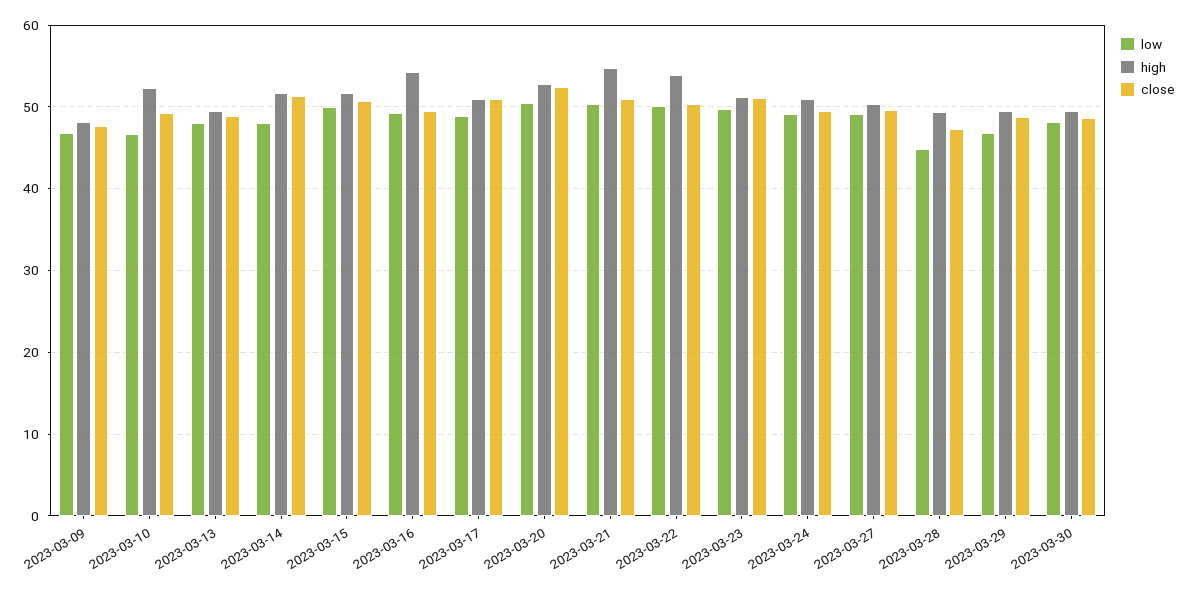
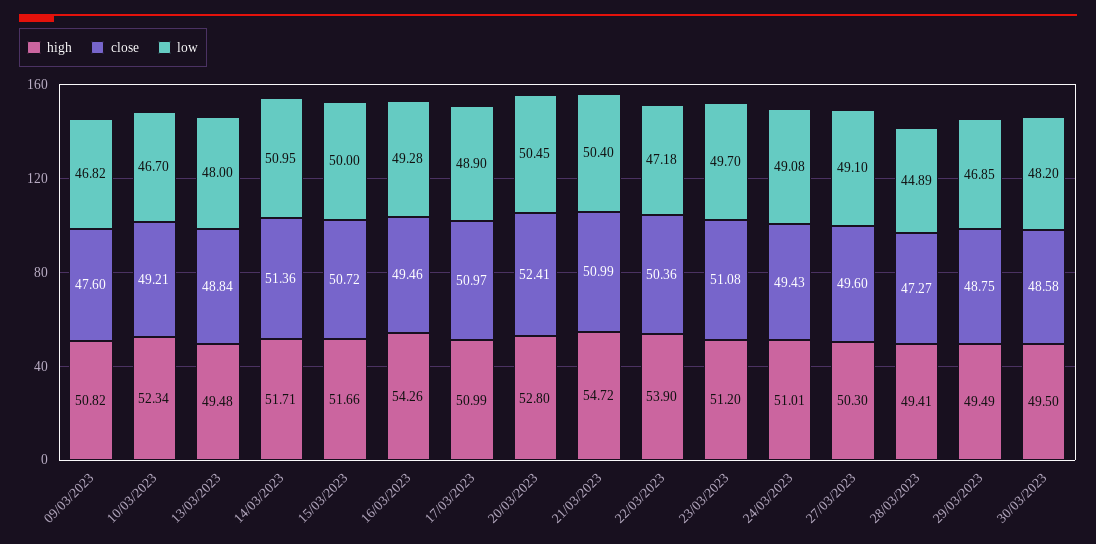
  {
    "low": {
      "2023-03-09": 46.82,
      "2023-03-10": 46.7,
      "2023-03-13": 48,
-     "2023-03-14": 48,
+     "2023-03-14": 50.95,
      "2023-03-15": 50,
      "2023-03-16": 49.28,
      "2023-03-17": 48.9,
      "2023-03-20": 50.45,
      "2023-03-21": 50.4,
-     "2023-03-22": 50,
+     "2023-03-22": 47.18,
      "2023-03-23": 49.7,
      "2023-03-24": 49.08,
      "2023-03-27": 49.1,
      "2023-03-28": 44.89,
      "2023-03-29": 46.85,
      "2023-03-30": 48.2
    },
    "high": {
-     "2023-03-09": 48,
+     "2023-03-09": 50.82,
      "2023-03-10": 52.34,
      "2023-03-13": 49.48,
      "2023-03-14": 51.71,
      "2023-03-15": 51.66,
      "2023-03-16": 54.26,
      "2023-03-17": 50.99,
      "2023-03-20": 52.8,
      "2023-03-21": 54.72,
      "2023-03-22": 53.9,
      "2023-03-23": 51.2,
      "2023-03-24": 51.01,
      "2023-03-27": 50.3,
      "2023-03-28": 49.41,
      "2023-03-29": 49.49,
      "2023-03-30": 49.5
    },
    "close": {
      "2023-03-09": 47.6,
      "2023-03-10": 49.21,
      "2023-03-13": 48.84,
      "2023-03-14": 51.36,
      "2023-03-15": 50.72,
      "2023-03-16": 49.46,
      "2023-03-17": 50.97,
      "2023-03-20": 52.41,
      "2023-03-21": 50.99,
      "2023-03-22": 50.36,
      "2023-03-23": 51.08,
      "2023-03-24": 49.43,
      "2023-03-27": 49.6,
      "2023-03-28": 47.27,
      "2023-03-29": 48.75,
      "2023-03-30": 48.58
    }
  }

